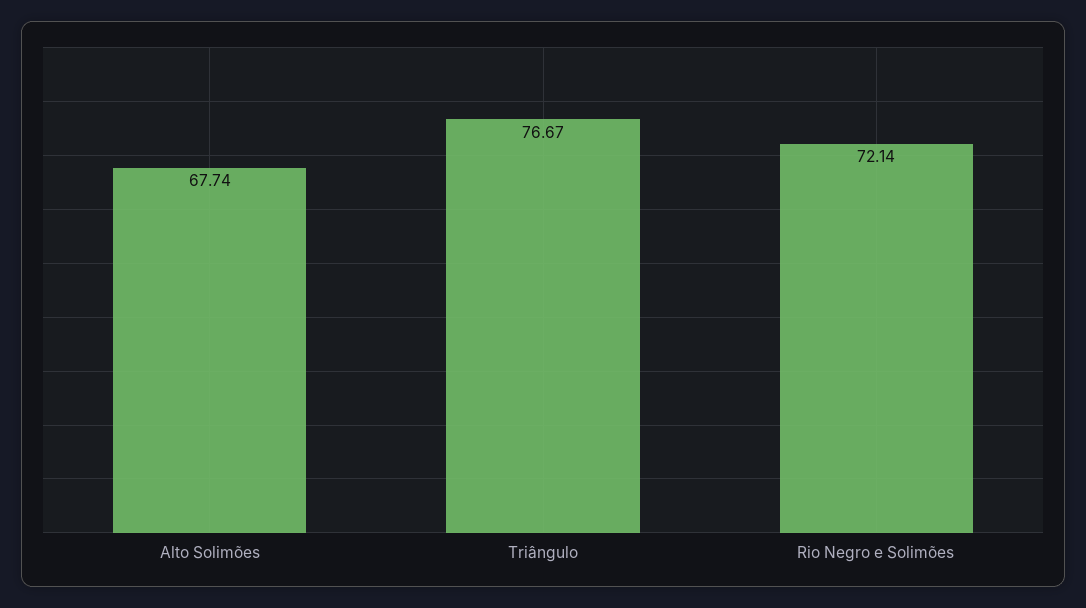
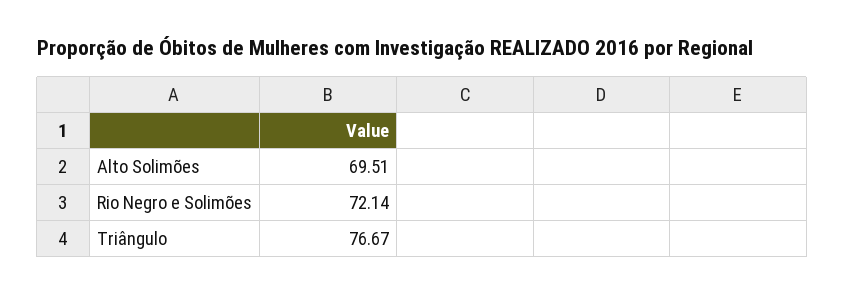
  {
-   "Alto Solimões": 67.74,
+   "Alto Solimões": 69.51,
    "Triângulo": 76.67,
    "Rio Negro e Solimões": 72.14
  }

